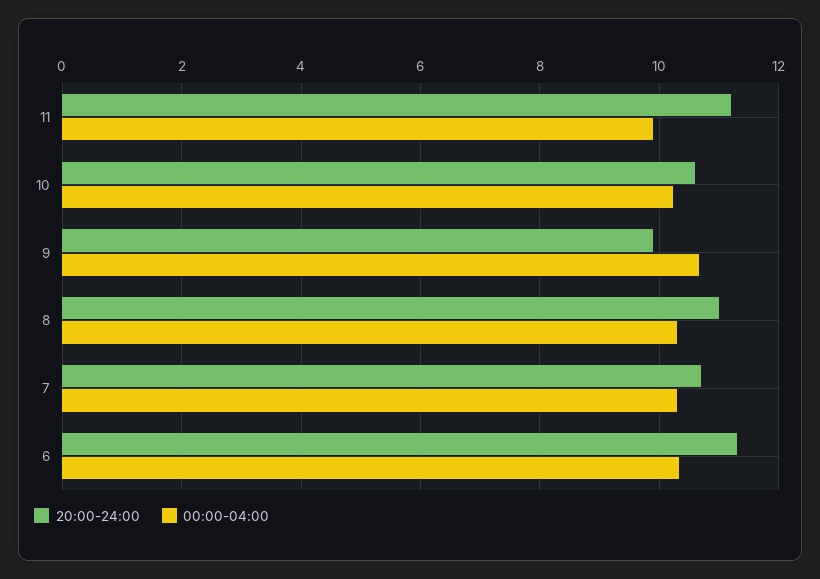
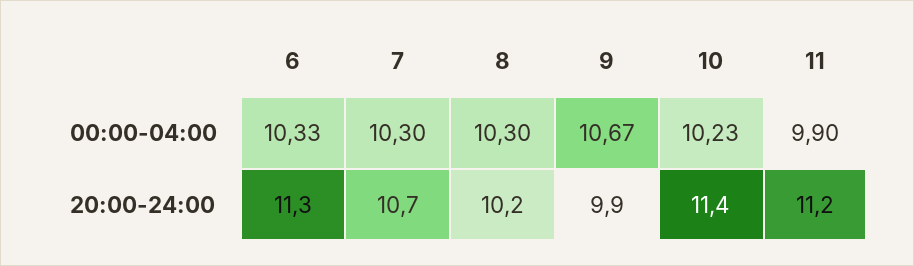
  {
    "20:00-24:00": {
      "11": 11.2,
-     "10": 10.6,
+     "10": 11.4,
      "9": 9.9,
-     "8": 11,
+     "8": 10.2,
      "7": 10.7,
      "6": 11.3
    },
    "00:00-04:00": {
      "11": 9.9,
      "10": 10.23,
      "9": 10.67,
      "8": 10.3,
      "7": 10.3,
      "6": 10.33
    }
  }

